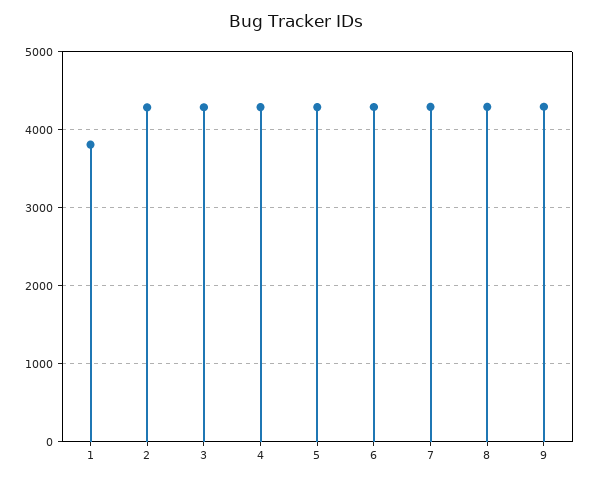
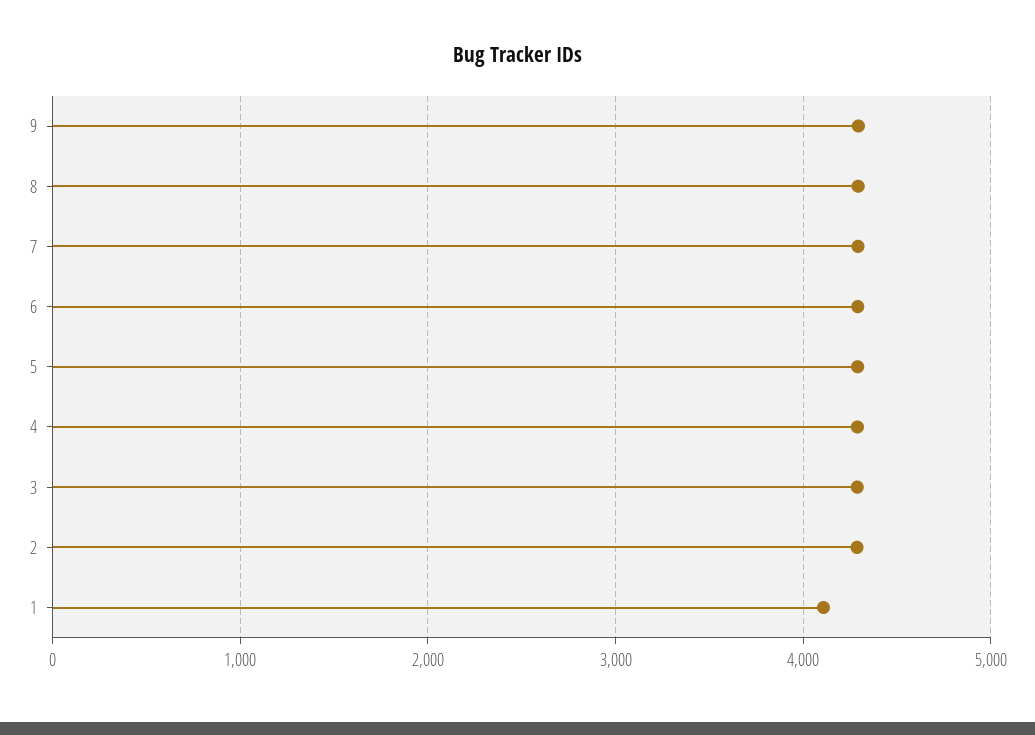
  {
-   "1": 3800,
+   "1": 4100,
    "2": 4300,
    "3": 4300,
    "4": 4300,
    "5": 4300,
    "6": 4300,
    "7": 4300,
    "8": 4300,
    "9": 4300
  }

